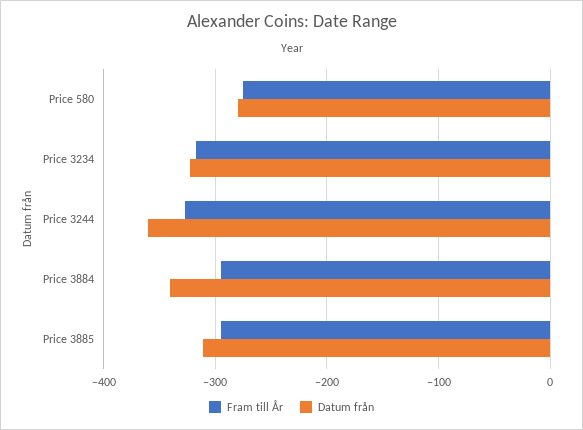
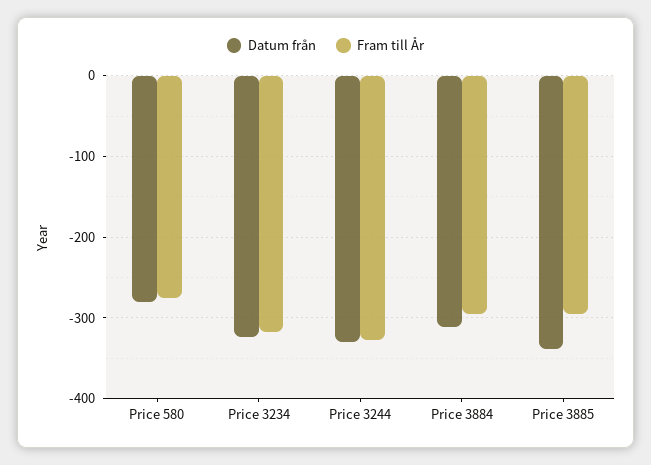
  {
    "Fram till År": {
      "Price 580": -280,
      "Price 3234": -320,
      "Price 3244": -330,
      "Price 3884": -300,
      "Price 3885": -300
    },
    "Datum från": {
      "Price 580": -280,
      "Price 3234": -320,
-     "Price 3244": -360,
+     "Price 3244": -330,
-     "Price 3884": -340,
+     "Price 3884": -310,
-     "Price 3885": -310
+     "Price 3885": -340
    }
  }

